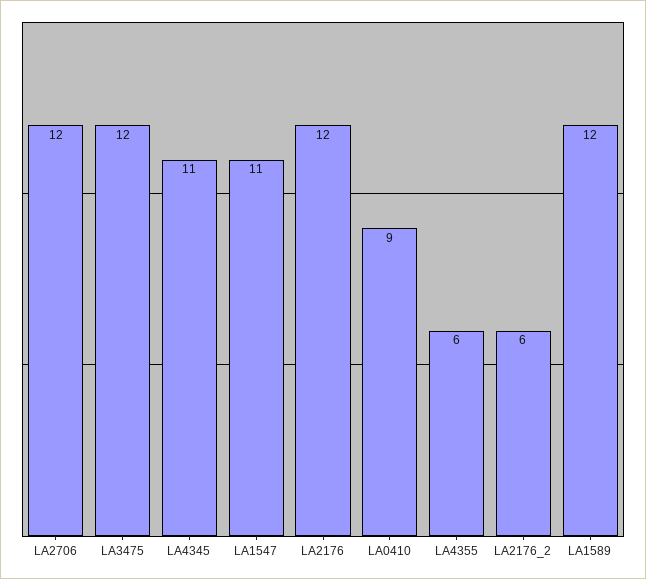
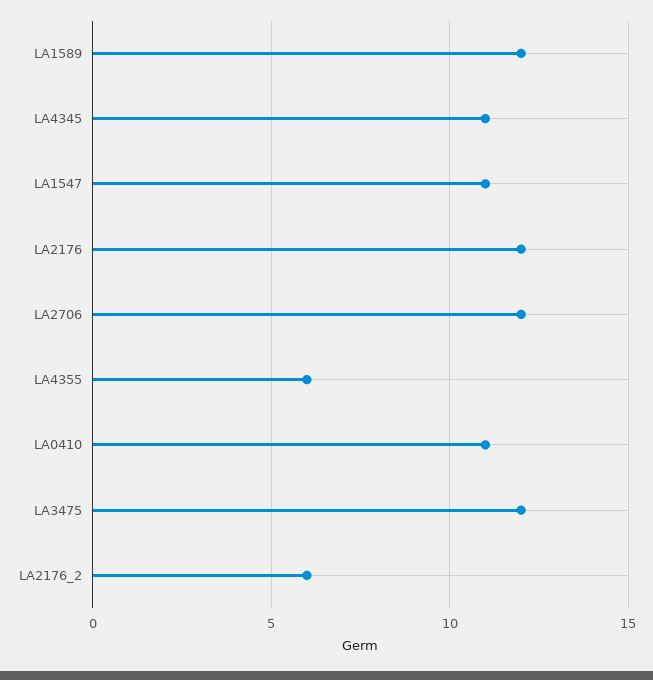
  {
    "LA2706": 12,
    "LA3475": 12,
    "LA4345": 11,
    "LA1547": 11,
    "LA2176": 12,
-   "LA0410": 9,
+   "LA0410": 11,
    "LA4355": 6,
    "LA2176_2": 6,
    "LA1589": 12
  }

